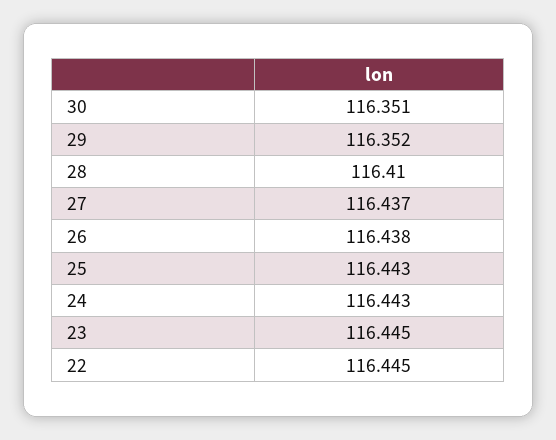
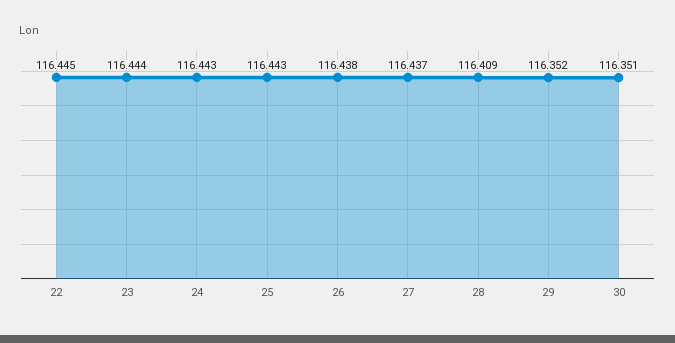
  {
    "30": 116.351,
    "29": 116.352,
-   "28": 116.41,
+   "28": 116.409,
    "27": 116.437,
    "26": 116.438,
    "25": 116.443,
    "24": 116.443,
-   "23": 116.445,
+   "23": 116.444,
    "22": 116.445
  }

